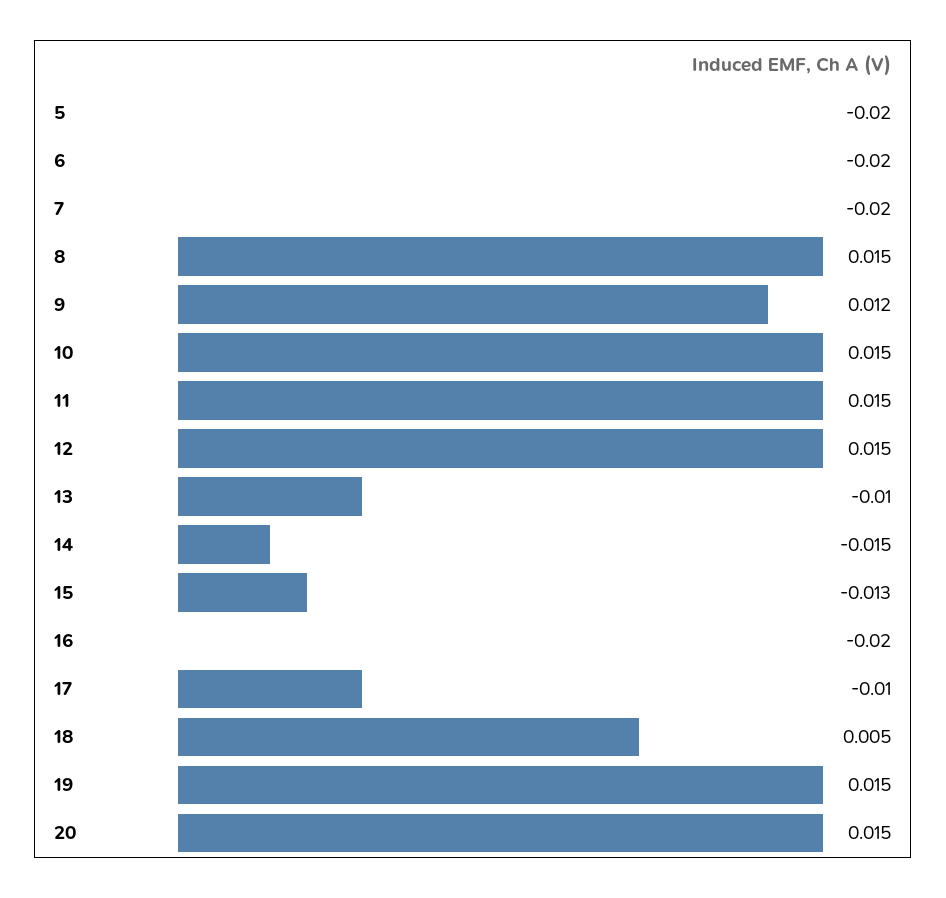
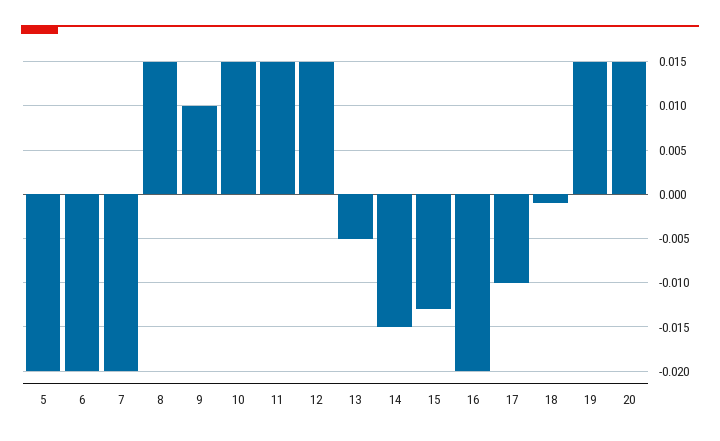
  {
    "5": -0.02,
    "6": -0.02,
    "7": -0.02,
    "8": 0.015,
-   "9": 0.012,
+   "9": 0.01,
    "10": 0.015,
    "11": 0.015,
    "12": 0.015,
-   "13": -0.01,
+   "13": -0.005,
    "14": -0.015,
    "15": -0.013,
    "16": -0.02,
    "17": -0.01,
-   "18": 0.005,
+   "18": -0.001,
    "19": 0.015,
    "20": 0.015
  }

